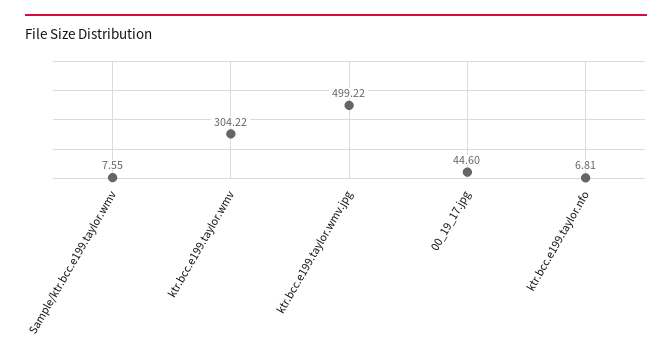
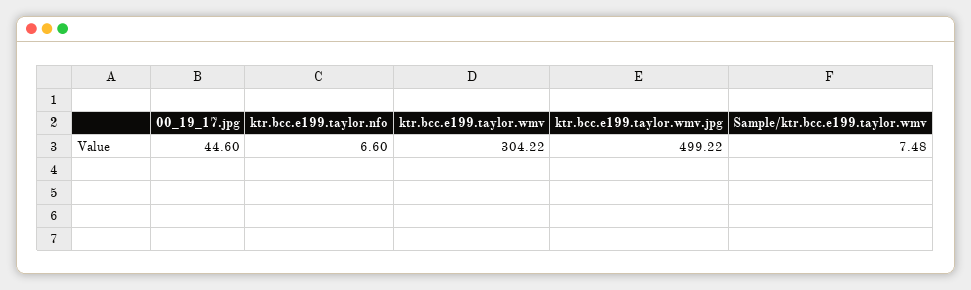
  {
-   "Sample/ktr.bcc.e199.taylor.wmv": 7.55,
+   "Sample/ktr.bcc.e199.taylor.wmv": 7.48,
    "ktr.bcc.e199.taylor.wmv": 304.22,
    "ktr.bcc.e199.taylor.wmv.jpg": 499.22,
    "00_19_17.jpg": 44.6,
-   "ktr.bcc.e199.taylor.nfo": 6.81
+   "ktr.bcc.e199.taylor.nfo": 6.6
  }

